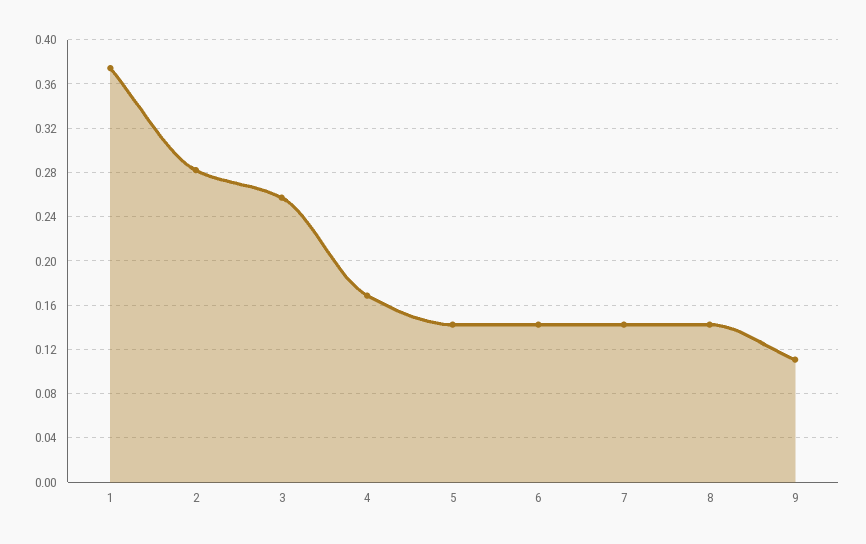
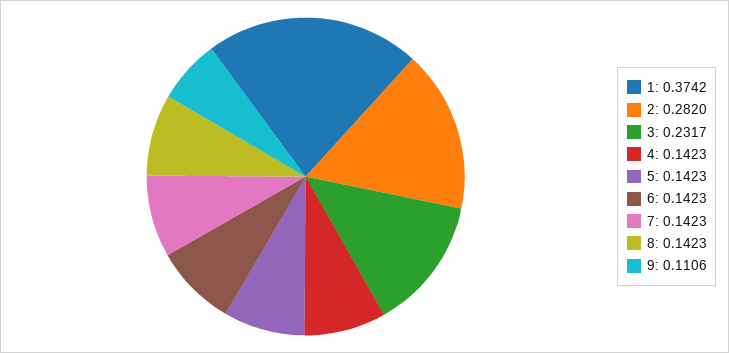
  {
    "1": 0.3742,
    "2": 0.282,
-   "3": 0.26,
+   "3": 0.2317,
-   "4": 0.17,
+   "4": 0.1423,
    "5": 0.1423,
    "6": 0.1423,
    "7": 0.1423,
    "8": 0.1423,
    "9": 0.1106
  }

